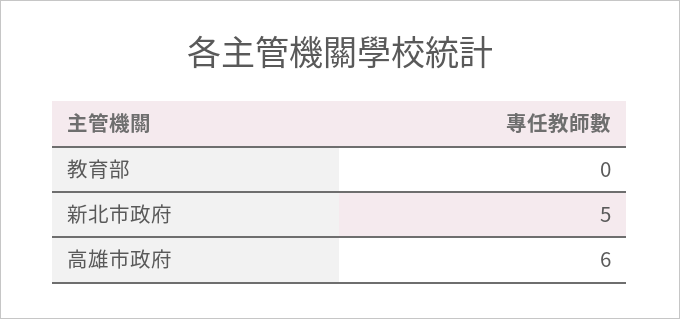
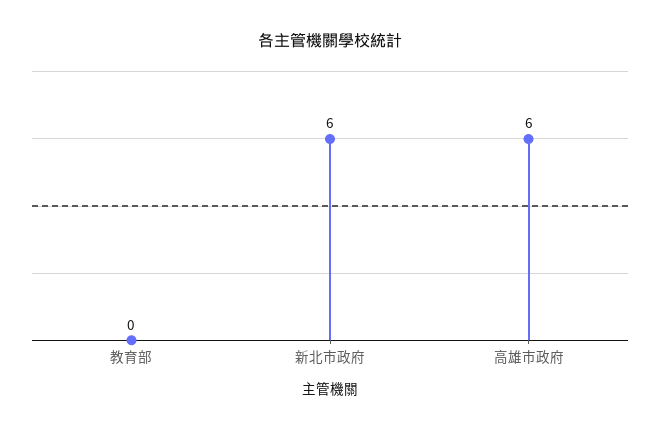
  {
    "教育部": 0,
-   "新北市政府": 5,
+   "新北市政府": 6,
    "高雄市政府": 6
  }

